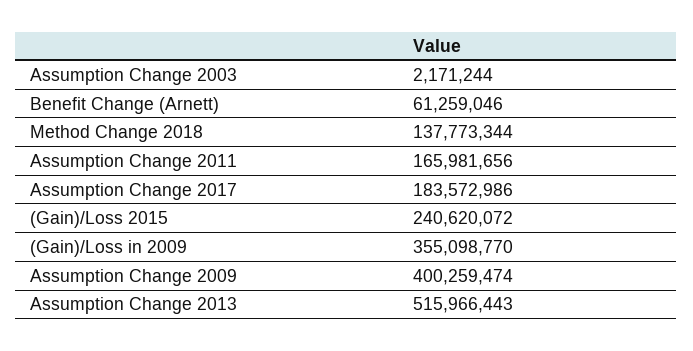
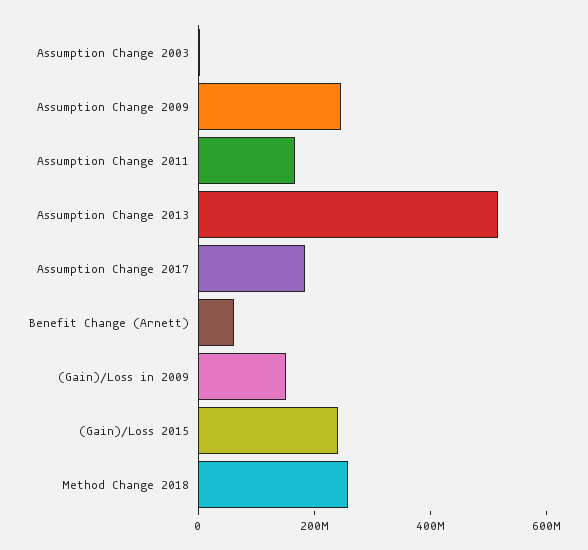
  {
    "Assumption Change 2003": 2171244,
    "Benefit Change (Arnett)": 61259046,
-   "Method Change 2018": 137773344,
+   "Method Change 2018": 250000000,
    "Assumption Change 2011": 165981656,
    "Assumption Change 2017": 183572986,
    "(Gain)/Loss 2015": 240620072,
-   "(Gain)/Loss in 2009": 355098770,
+   "(Gain)/Loss in 2009": 150000000,
-   "Assumption Change 2009": 400259474,
+   "Assumption Change 2009": 250000000,
    "Assumption Change 2013": 515966443
  }

